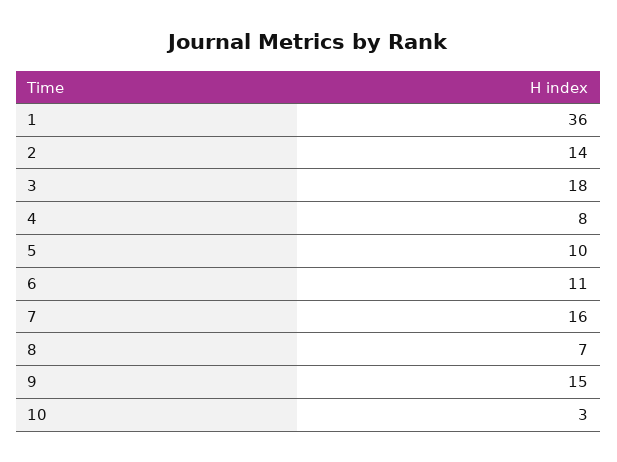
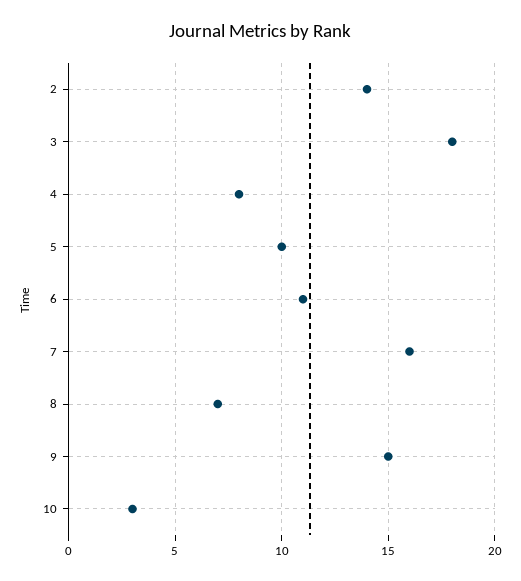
  {
-   "1": 36,
    "2": 14,
    "3": 18,
    "4": 8,
    "5": 10,
    "6": 11,
    "7": 16,
    "8": 7,
    "9": 15,
    "10": 3
  }

